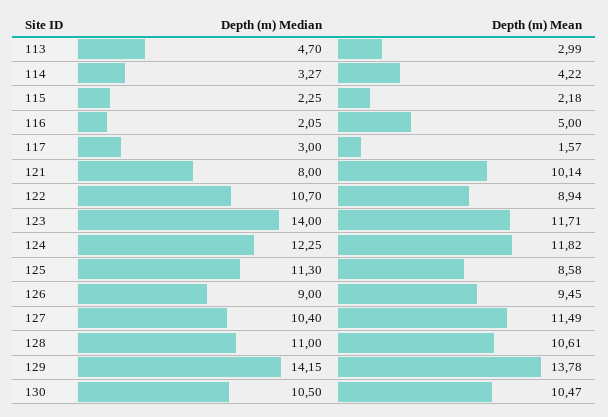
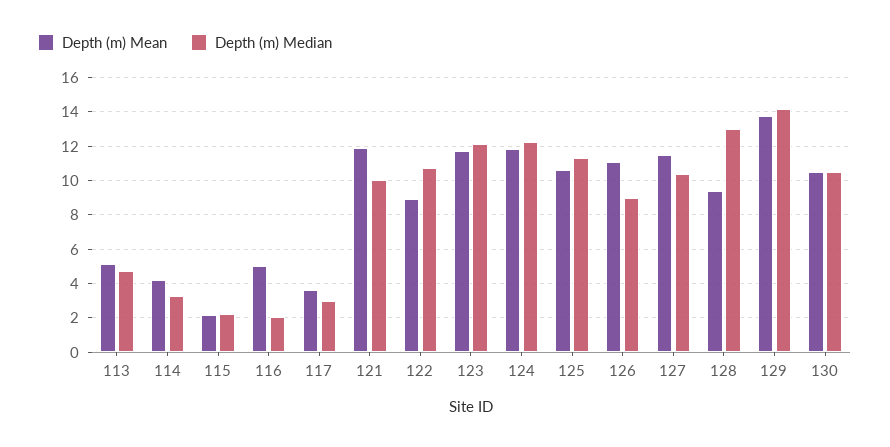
  {
    "Depth (m) Median": {
      "113": 4.7,
      "114": 3.27,
      "115": 2.25,
      "116": 2.05,
      "117": 3,
-     "121": 8,
+     "121": 10,
      "122": 10.7,
-     "123": 14,
+     "123": 12,
      "124": 12.25,
      "125": 11.3,
      "126": 9,
      "127": 10.4,
-     "128": 11,
+     "128": 13,
      "129": 14.15,
      "130": 10.5
    },
    "Depth (m) Mean": {
-     "113": 2.99,
+     "113": 5,
      "114": 4.22,
      "115": 2.18,
      "116": 5,
-     "117": 1.57,
+     "117": 3.5,
-     "121": 10.14,
+     "121": 12,
      "122": 8.94,
      "123": 11.71,
      "124": 11.82,
-     "125": 8.58,
+     "125": 10.5,
-     "126": 9.45,
+     "126": 11,
      "127": 11.49,
-     "128": 10.61,
+     "128": 9.5,
      "129": 13.78,
      "130": 10.47
    }
  }

